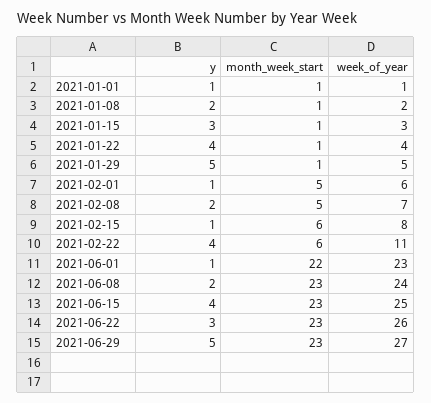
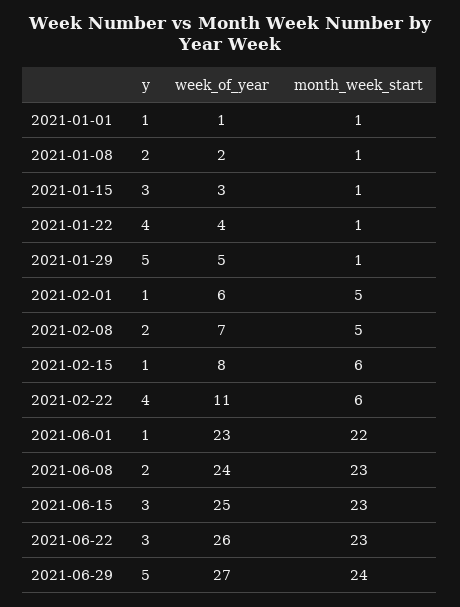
  {
    "y": {
      "2021-01-01": 1,
      "2021-01-08": 2,
      "2021-01-15": 3,
      "2021-01-22": 4,
      "2021-01-29": 5,
      "2021-02-01": 1,
      "2021-02-08": 2,
      "2021-02-15": 1,
      "2021-02-22": 4,
      "2021-06-01": 1,
      "2021-06-08": 2,
-     "2021-06-15": 4,
+     "2021-06-15": 3,
      "2021-06-22": 3,
      "2021-06-29": 5
    },
    "month_week_start": {
      "2021-01-01": 1,
      "2021-01-08": 1,
      "2021-01-15": 1,
      "2021-01-22": 1,
      "2021-01-29": 1,
      "2021-02-01": 5,
      "2021-02-08": 5,
      "2021-02-15": 6,
      "2021-02-22": 6,
      "2021-06-01": 22,
      "2021-06-08": 23,
      "2021-06-15": 23,
      "2021-06-22": 23,
-     "2021-06-29": 23
+     "2021-06-29": 24
    },
    "week_of_year": {
      "2021-01-01": 1,
      "2021-01-08": 2,
      "2021-01-15": 3,
      "2021-01-22": 4,
      "2021-01-29": 5,
      "2021-02-01": 6,
      "2021-02-08": 7,
      "2021-02-15": 8,
      "2021-02-22": 11,
      "2021-06-01": 23,
      "2021-06-08": 24,
      "2021-06-15": 25,
      "2021-06-22": 26,
      "2021-06-29": 27
    }
  }

